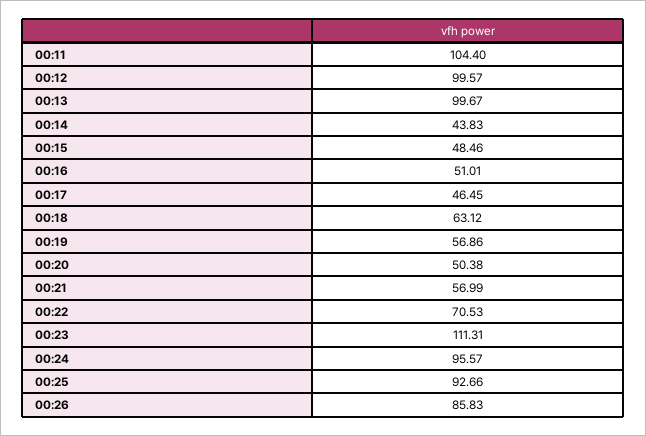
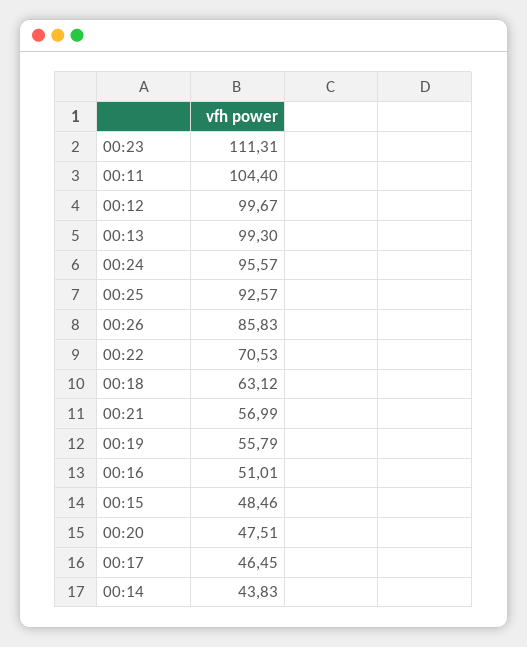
  {
    "00:11": 104.4,
-   "00:12": 99.57,
+   "00:12": 99.67,
-   "00:13": 99.67,
+   "00:13": 99.3,
    "00:14": 43.83,
    "00:15": 48.46,
    "00:16": 51.01,
    "00:17": 46.45,
    "00:18": 63.12,
-   "00:19": 56.86,
+   "00:19": 55.79,
-   "00:20": 50.38,
+   "00:20": 47.51,
    "00:21": 56.99,
    "00:22": 70.53,
    "00:23": 111.31,
    "00:24": 95.57,
-   "00:25": 92.66,
+   "00:25": 92.57,
    "00:26": 85.83
  }

